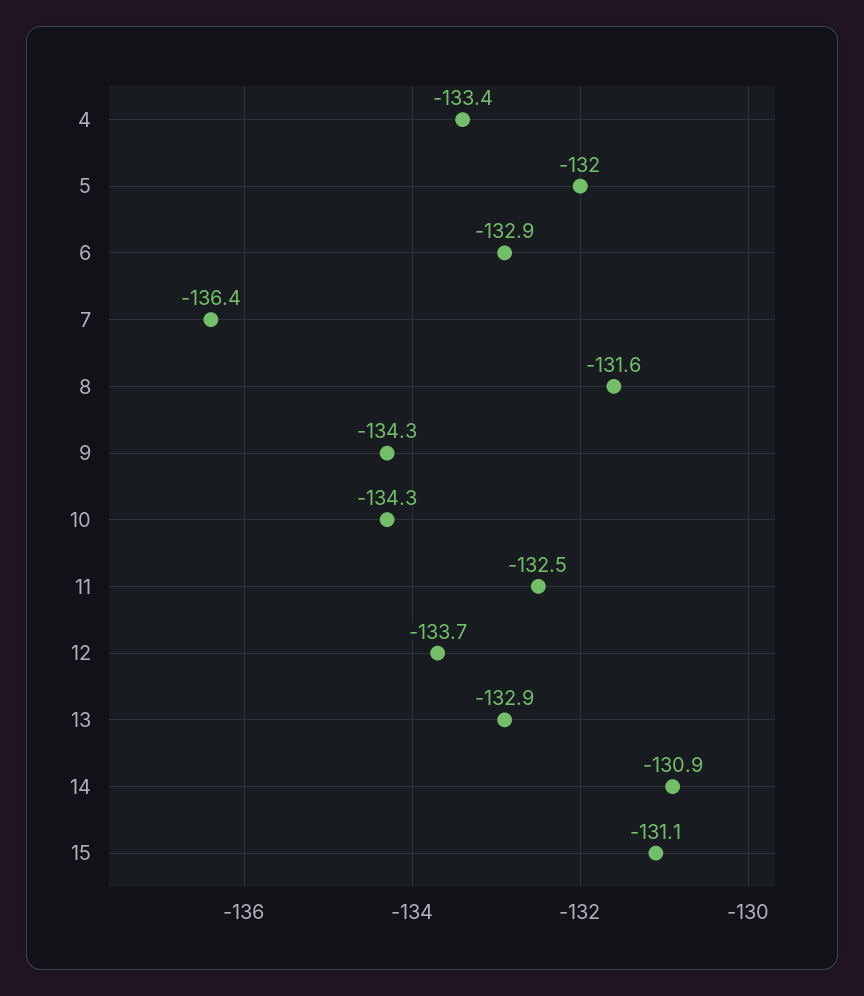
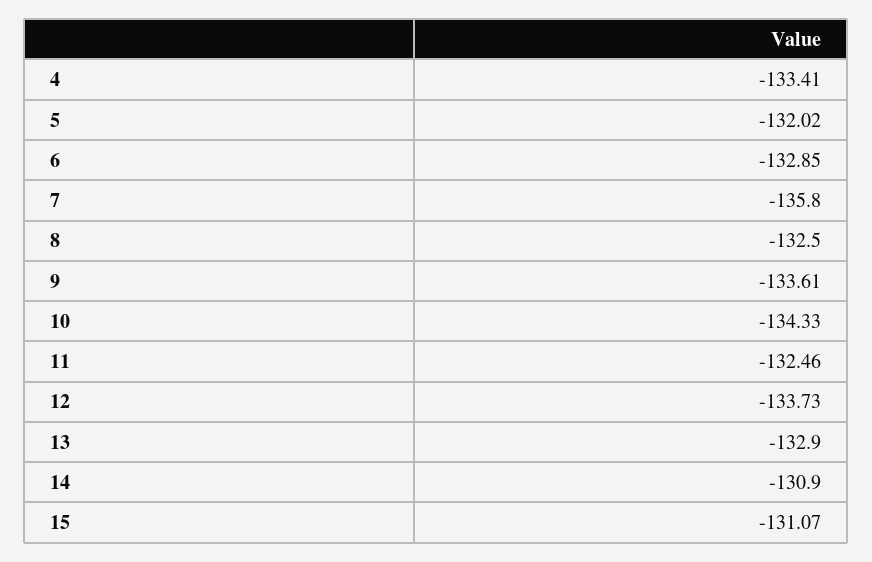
  {
    "4": -133.41,
    "5": -132.02,
    "6": -132.85,
-   "7": -136.4,
+   "7": -135.8,
-   "8": -131.6,
+   "8": -132.5,
-   "9": -134.3,
+   "9": -133.61,
    "10": -134.33,
    "11": -132.46,
    "12": -133.73,
    "13": -132.9,
    "14": -130.9,
    "15": -131.07
  }

